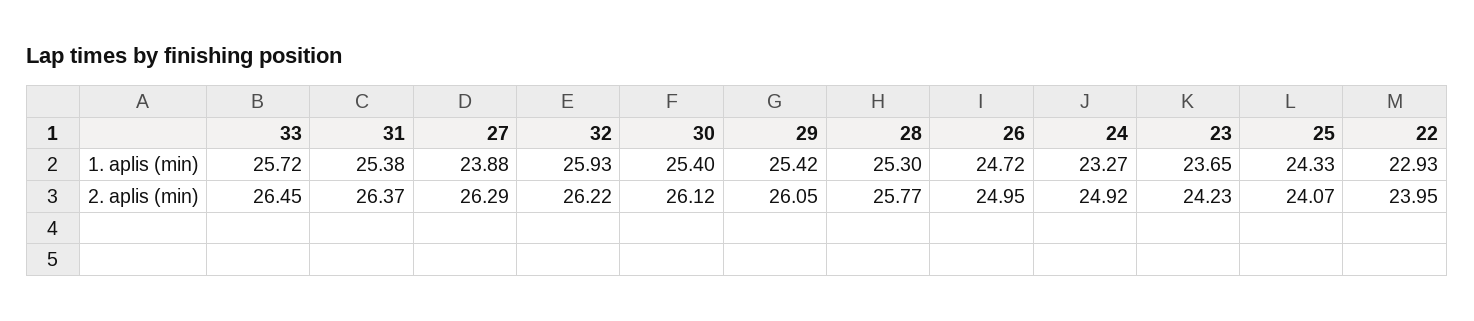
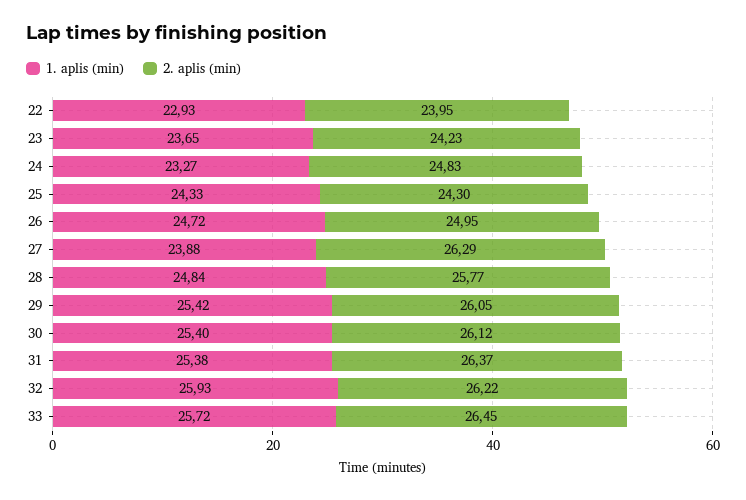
  {
    "1. aplis (min)": {
      "33": 25.72,
      "31": 25.38,
      "27": 23.88,
      "32": 25.93,
      "30": 25.4,
      "29": 25.42,
-     "28": 25.3,
+     "28": 24.84,
      "26": 24.72,
      "24": 23.27,
      "23": 23.65,
      "25": 24.33,
      "22": 22.93
    },
    "2. aplis (min)": {
      "33": 26.45,
      "31": 26.37,
      "27": 26.29,
      "32": 26.22,
      "30": 26.12,
      "29": 26.05,
      "28": 25.77,
      "26": 24.95,
-     "24": 24.92,
+     "24": 24.83,
      "23": 24.23,
-     "25": 24.07,
+     "25": 24.3,
      "22": 23.95
    }
  }

